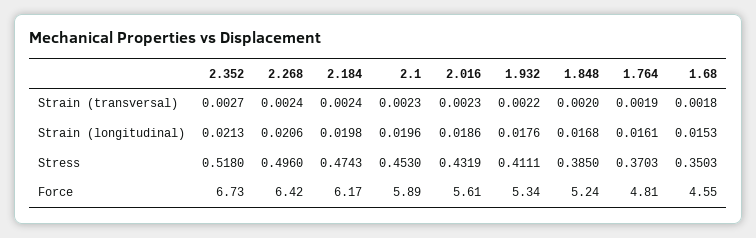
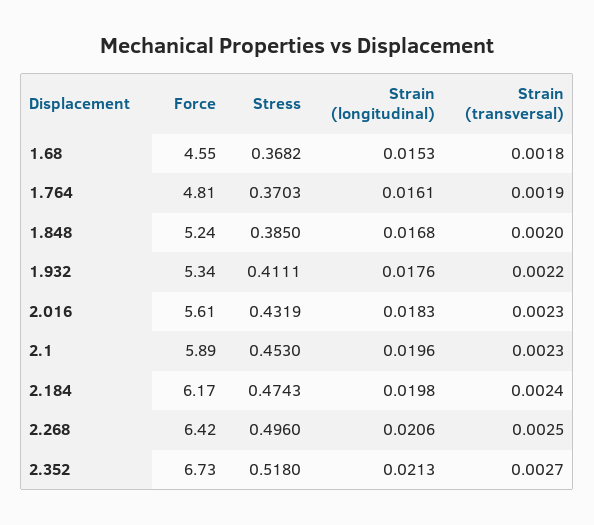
  {
    "2.352": {
      "Strain (transversal)": 0.0027,
      "Strain (longitudinal)": 0.0213,
      "Stress": 0.518,
      "Force": 6.73
    },
    "2.268": {
-     "Strain (transversal)": 0.0024,
+     "Strain (transversal)": 0.0025,
      "Strain (longitudinal)": 0.0206,
      "Stress": 0.496,
      "Force": 6.42
    },
    "2.184": {
      "Strain (transversal)": 0.0024,
      "Strain (longitudinal)": 0.0198,
      "Stress": 0.4743,
      "Force": 6.17
    },
    "2.1": {
      "Strain (transversal)": 0.0023,
      "Strain (longitudinal)": 0.0196,
      "Stress": 0.453,
      "Force": 5.89
    },
    "2.016": {
      "Strain (transversal)": 0.0023,
-     "Strain (longitudinal)": 0.0186,
+     "Strain (longitudinal)": 0.0183,
      "Stress": 0.4319,
      "Force": 5.61
    },
    "1.932": {
      "Strain (transversal)": 0.0022,
      "Strain (longitudinal)": 0.0176,
      "Stress": 0.4111,
      "Force": 5.34
    },
    "1.848": {
      "Strain (transversal)": 0.002,
      "Strain (longitudinal)": 0.0168,
      "Stress": 0.385,
      "Force": 5.24
    },
    "1.764": {
      "Strain (transversal)": 0.0019,
      "Strain (longitudinal)": 0.0161,
      "Stress": 0.3703,
      "Force": 4.81
    },
    "1.68": {
      "Strain (transversal)": 0.0018,
      "Strain (longitudinal)": 0.0153,
-     "Stress": 0.3503,
+     "Stress": 0.3682,
      "Force": 4.55
    }
  }

